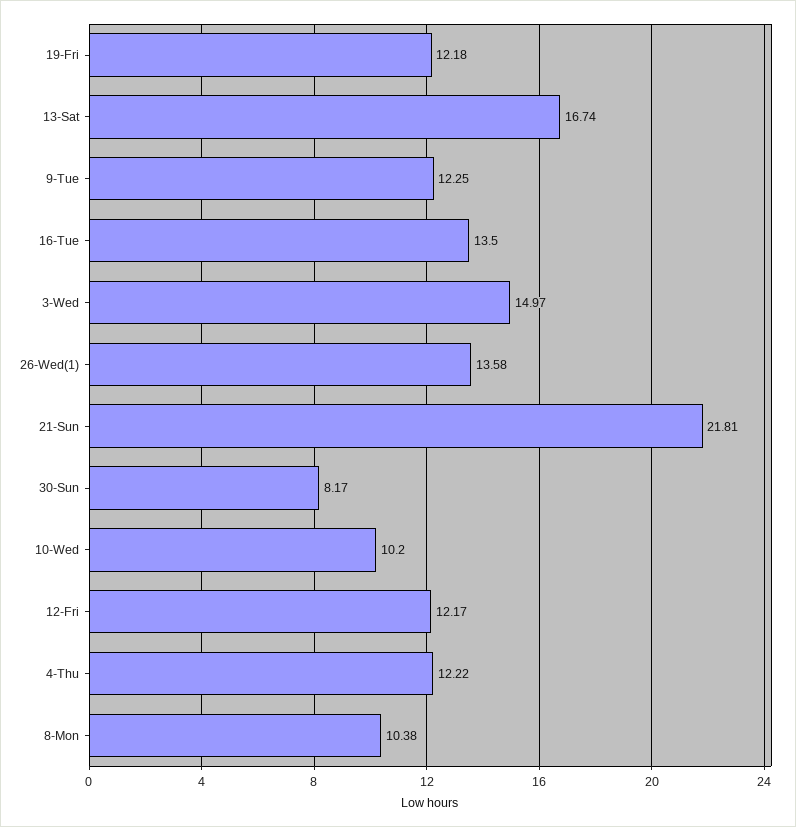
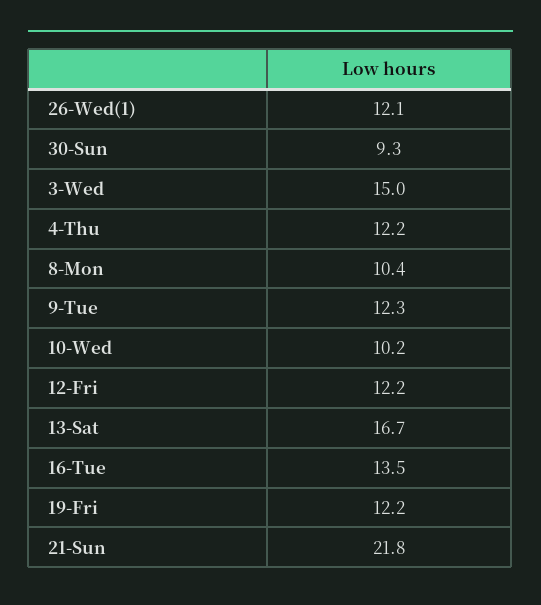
  {
    "19-Fri": 12.18,
    "13-Sat": 16.74,
    "9-Tue": 12.25,
    "16-Tue": 13.5,
    "3-Wed": 14.97,
-   "26-Wed(1)": 13.58,
+   "26-Wed(1)": 12.1,
    "21-Sun": 21.81,
-   "30-Sun": 8.17,
+   "30-Sun": 9.3,
    "10-Wed": 10.2,
    "12-Fri": 12.17,
    "4-Thu": 12.22,
    "8-Mon": 10.38
  }

